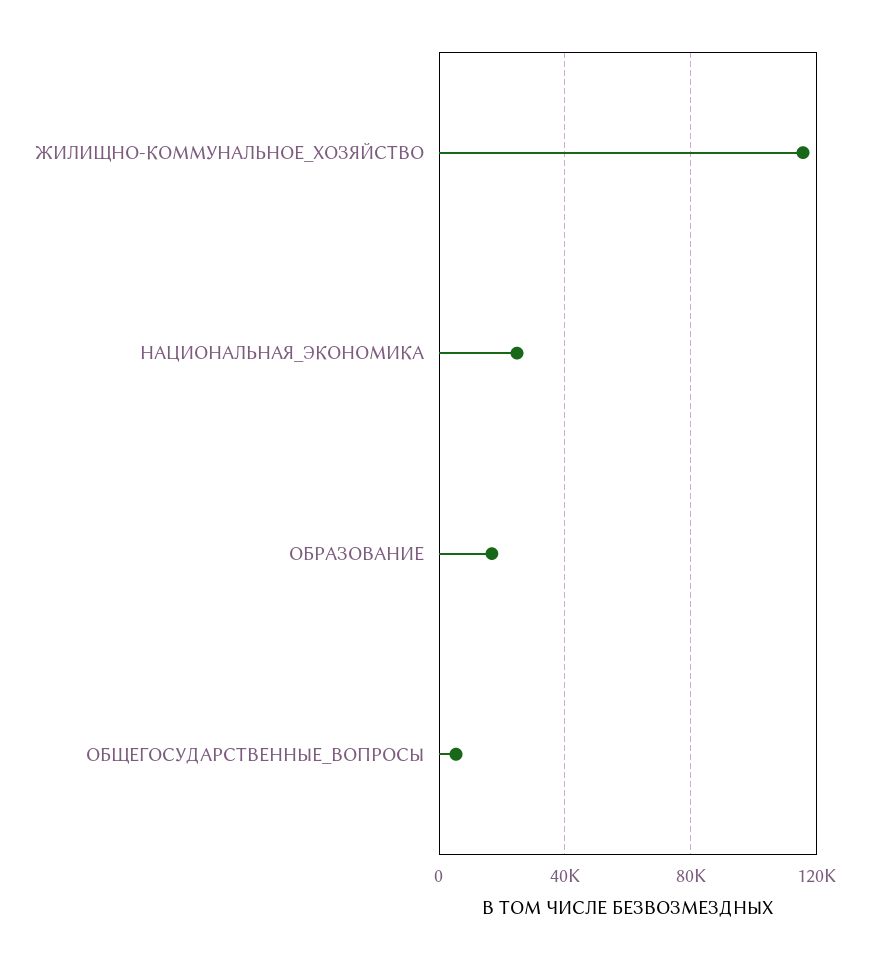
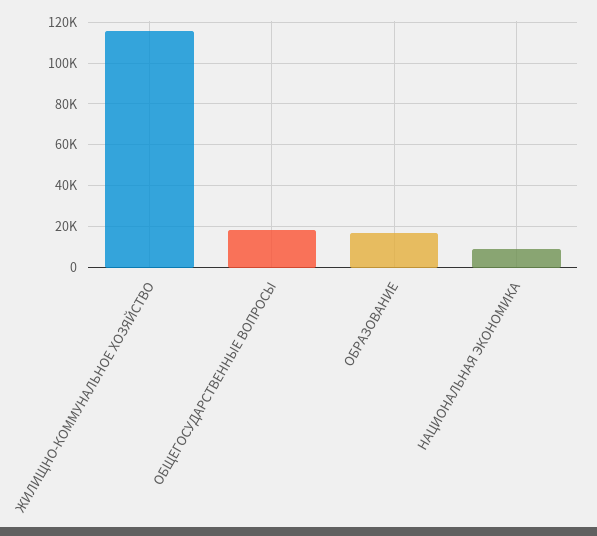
  {
    "ЖИЛИЩНО-КОММУНАЛЬНОЕ_ХОЗЯЙСТВО": 115000,
-   "НАЦИОНАЛЬНАЯ_ЭКОНОМИКА": 25000,
+   "НАЦИОНАЛЬНАЯ_ЭКОНОМИКА": 10000,
    "ОБРАЗОВАНИЕ": 15000,
-   "ОБЩЕГОСУДАРСТВЕННЫЕ_ВОПРОСЫ": 5000
+   "ОБЩЕГОСУДАРСТВЕННЫЕ_ВОПРОСЫ": 20000
  }

